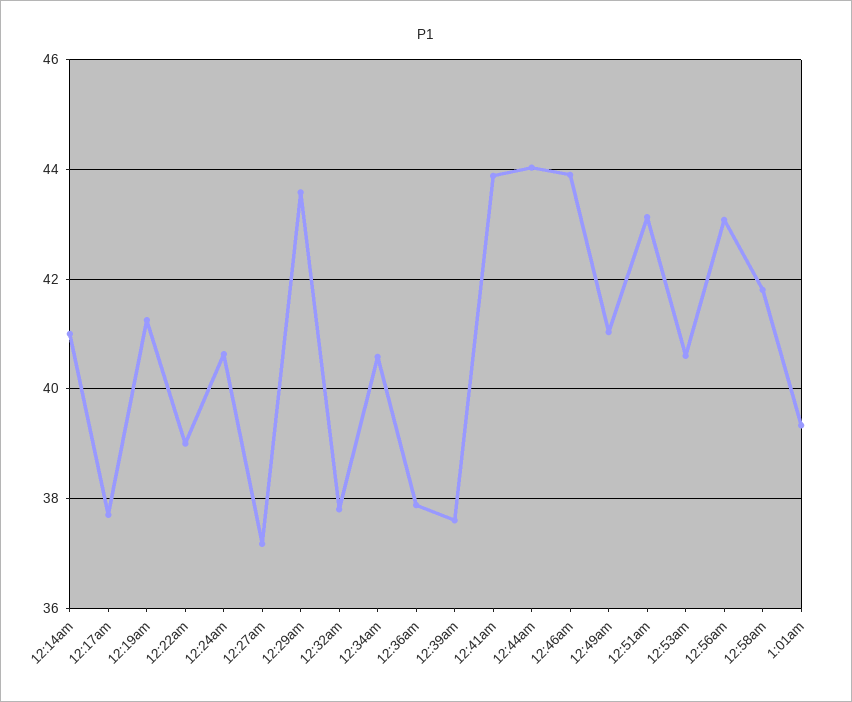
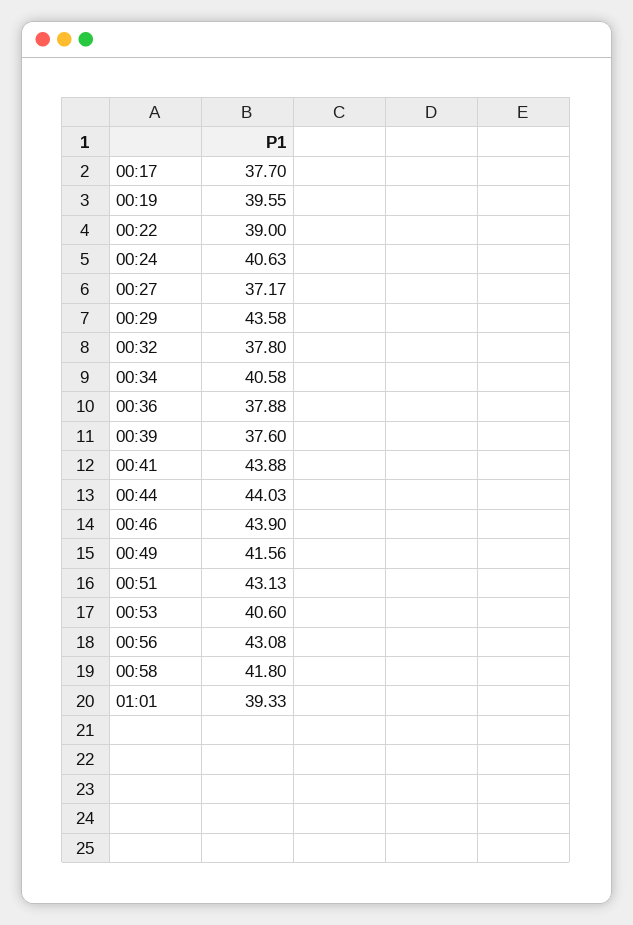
  {
-   "12:14am": 41,
    "12:17am": 37.7,
-   "12:19am": 41.2,
+   "12:19am": 39.55,
    "12:22am": 39,
    "12:24am": 40.63,
    "12:27am": 37.17,
    "12:29am": 43.58,
    "12:32am": 37.8,
    "12:34am": 40.58,
    "12:36am": 37.88,
    "12:39am": 37.6,
    "12:41am": 43.88,
    "12:44am": 44.03,
    "12:46am": 43.9,
-   "12:49am": 41,
+   "12:49am": 41.56,
    "12:51am": 43.13,
    "12:53am": 40.6,
    "12:56am": 43.08,
    "12:58am": 41.8,
    "1:01am": 39.33
  }

